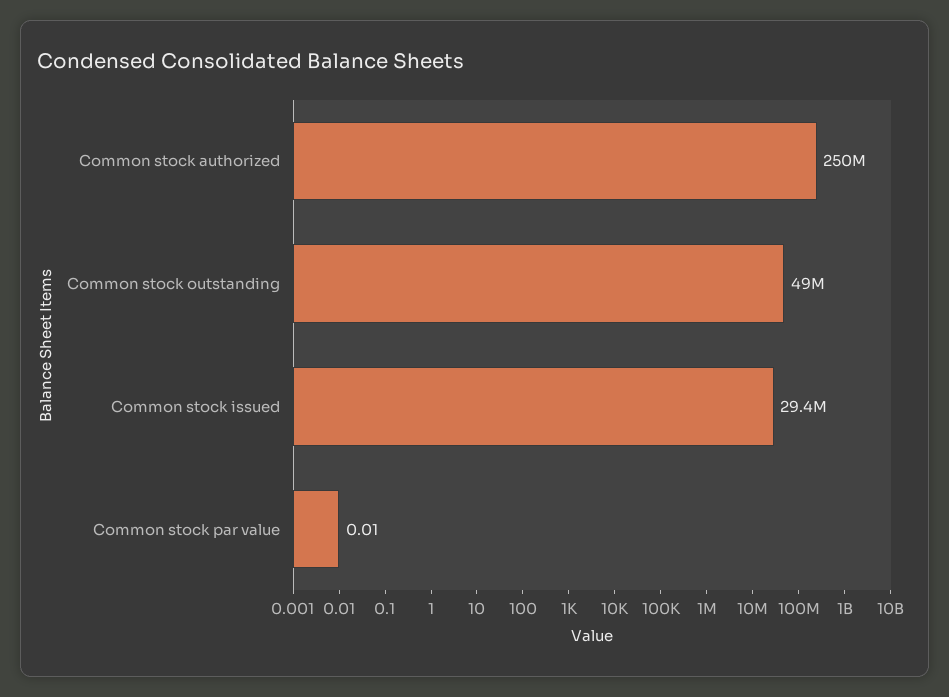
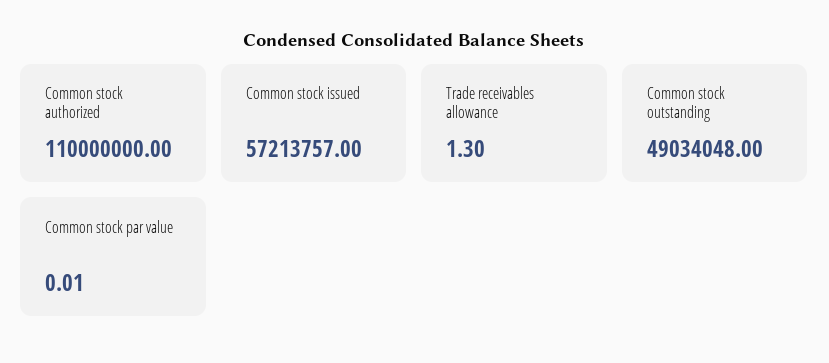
  {
-   "Common stock authorized": 250000000,
+   "Common stock authorized": 110000000,
    "Common stock outstanding": 49034048,
-   "Common stock issued": 29400000,
+   "Common stock issued": 57213757,
-   "Common stock par value": 0.01
+   "Common stock par value": 0.01,
+   "Trade receivables allowance": 1.3
  }

